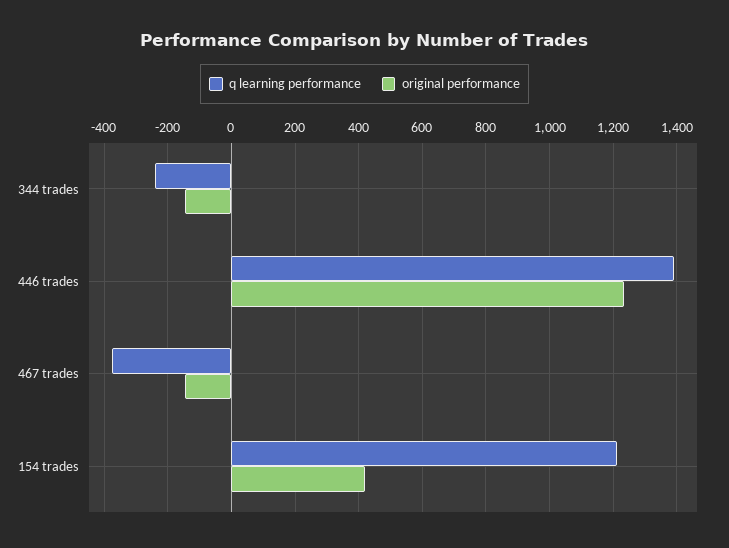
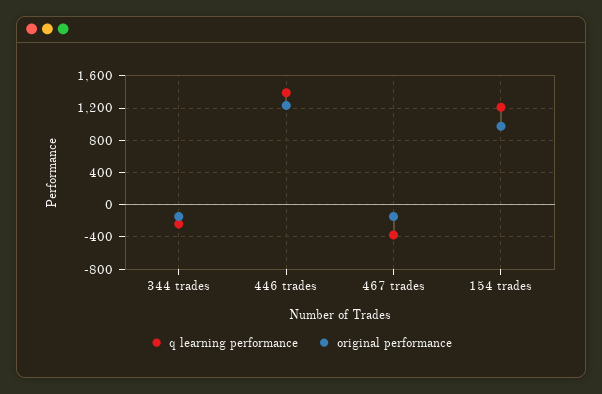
  {
    "q learning performance": {
      "344 trades": -240,
      "446 trades": 1400,
      "467 trades": -380,
      "154 trades": 1220
    },
    "original performance": {
      "344 trades": -140,
      "446 trades": 1240,
      "467 trades": -140,
-     "154 trades": 420
+     "154 trades": 1000
    }
  }

